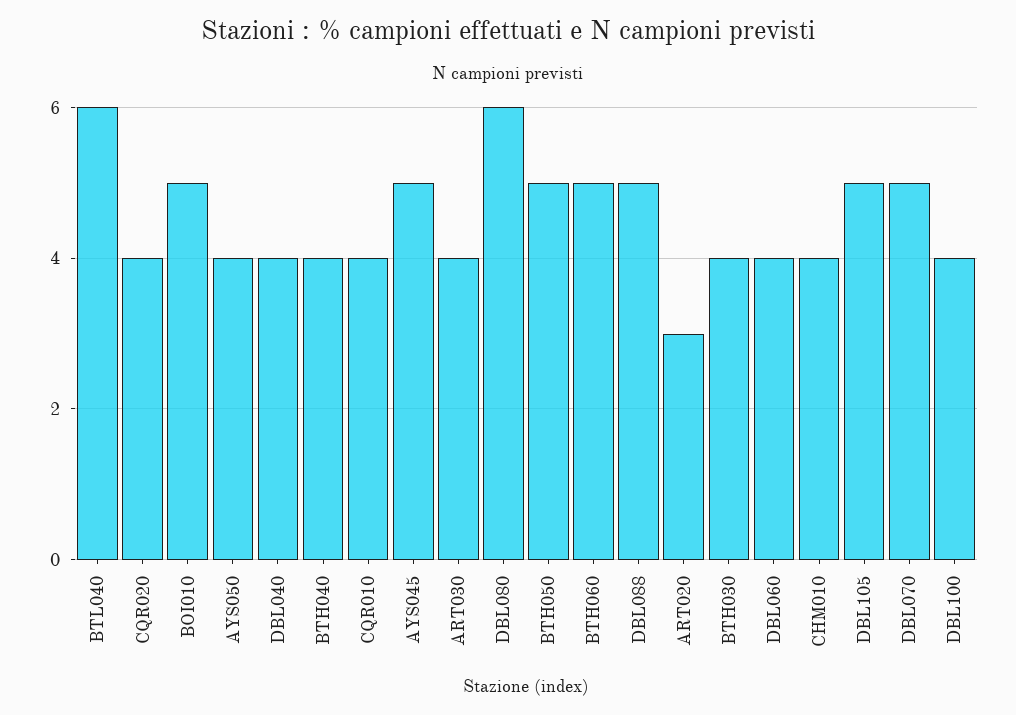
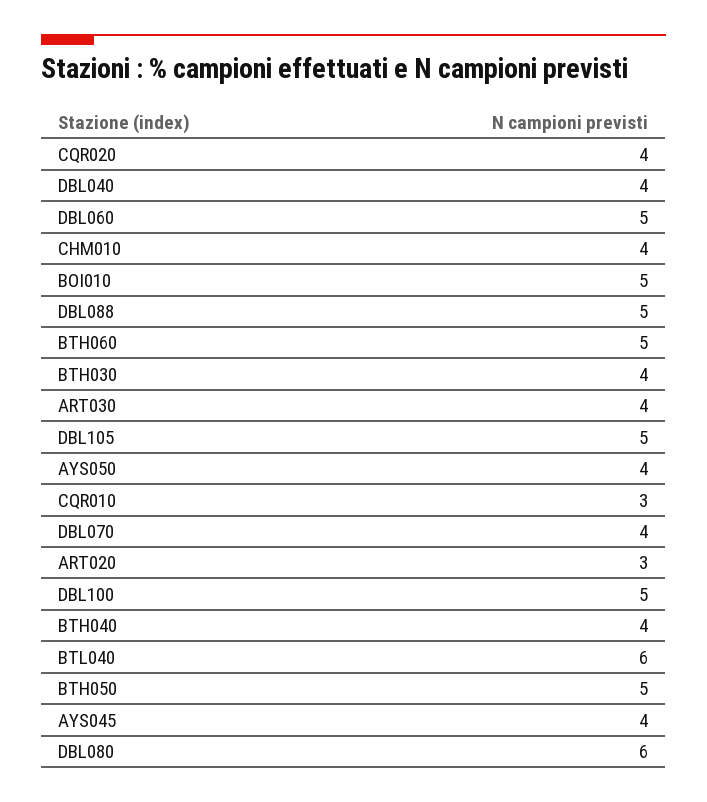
  {
    "BTL040": 6,
    "CQR020": 4,
    "BOI010": 5,
    "AYS050": 4,
    "DBL040": 4,
    "BTH040": 4,
-   "CQR010": 4,
+   "CQR010": 3,
-   "AYS045": 5,
+   "AYS045": 4,
    "ART030": 4,
    "DBL080": 6,
    "BTH050": 5,
    "BTH060": 5,
    "DBL088": 5,
    "ART020": 3,
    "BTH030": 4,
-   "DBL060": 4,
+   "DBL060": 5,
    "CHM010": 4,
    "DBL105": 5,
-   "DBL070": 5,
+   "DBL070": 4,
-   "DBL100": 4
+   "DBL100": 5
  }

